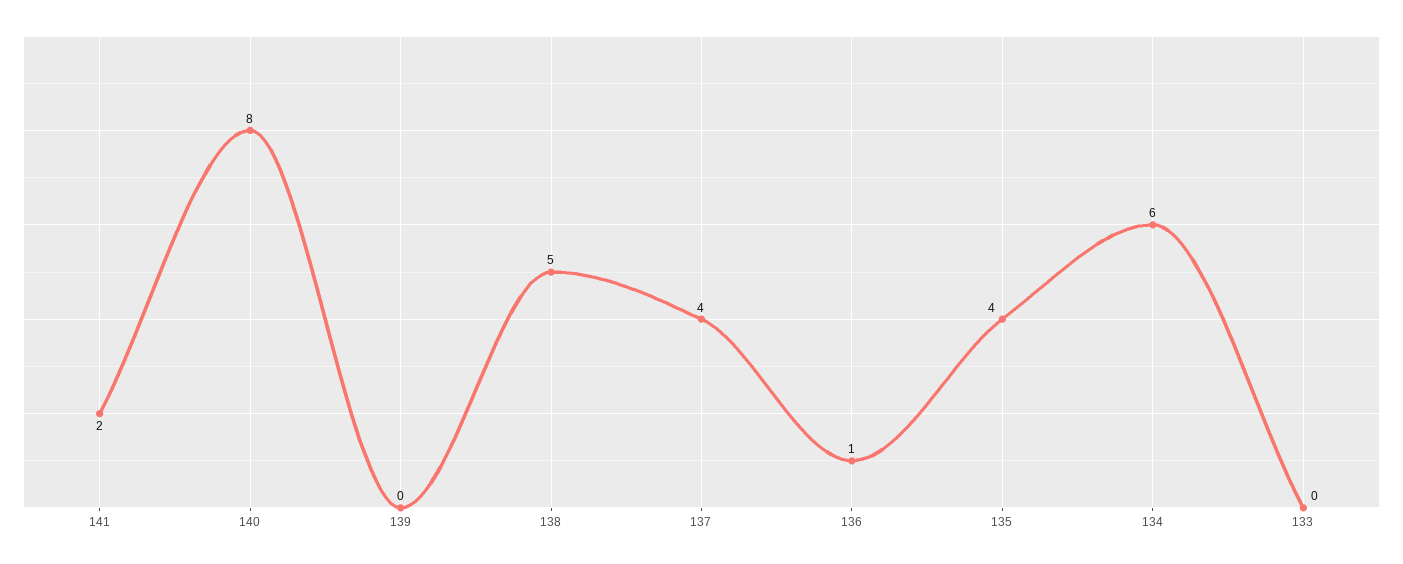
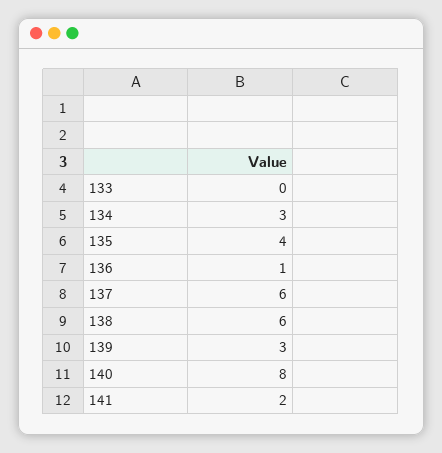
  {
    "141": 2,
    "140": 8,
-   "139": 0,
+   "139": 3,
-   "138": 5,
+   "138": 6,
-   "137": 4,
+   "137": 6,
    "136": 1,
    "135": 4,
-   "134": 6,
+   "134": 3,
    "133": 0
  }

